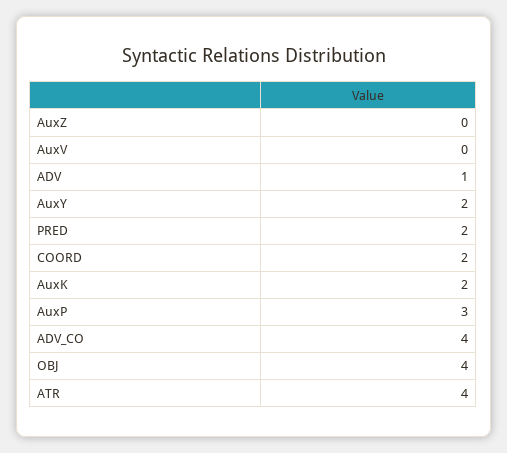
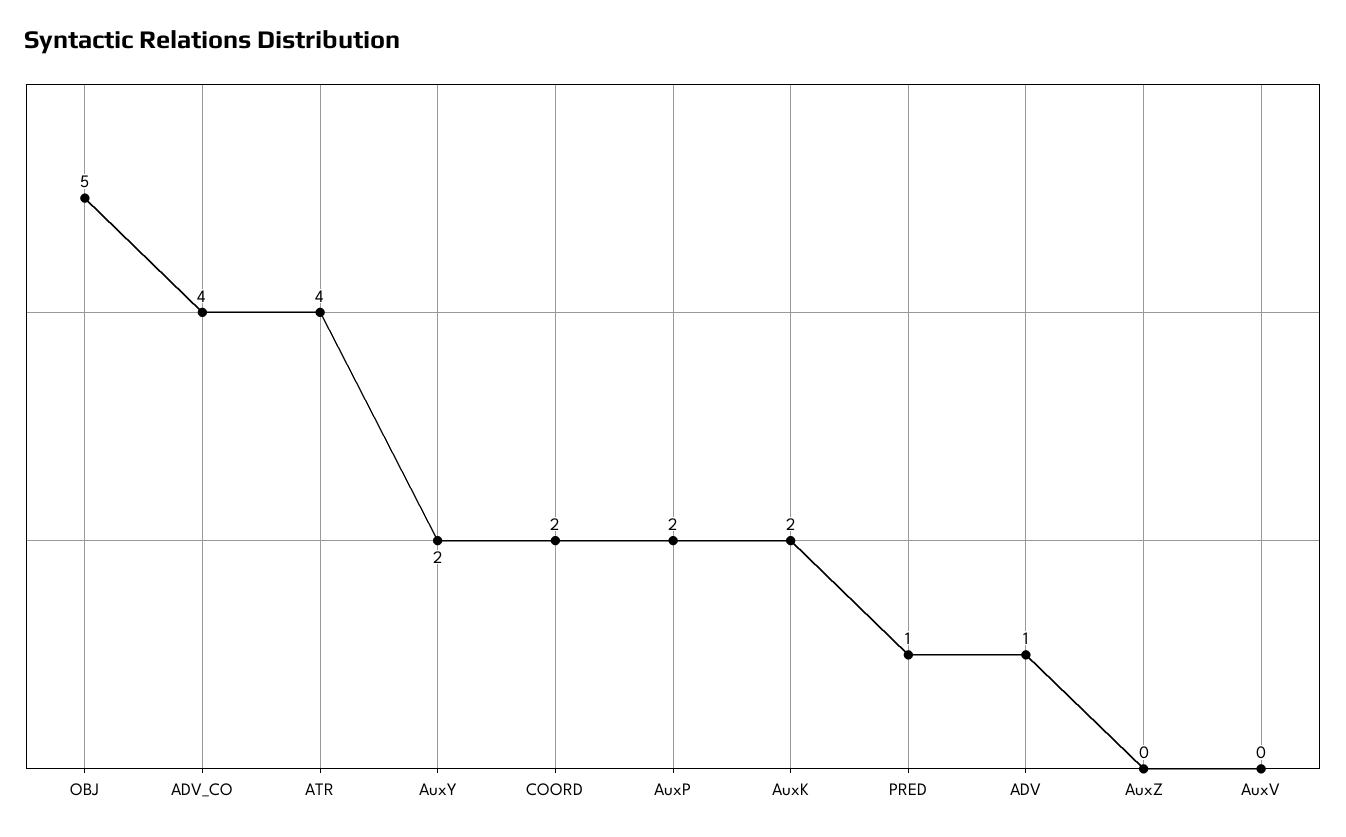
  {
    "AuxZ": 0,
    "AuxV": 0,
    "ADV": 1,
    "AuxY": 2,
-   "PRED": 2,
+   "PRED": 1,
    "COORD": 2,
    "AuxK": 2,
-   "AuxP": 3,
+   "AuxP": 2,
    "ADV_CO": 4,
-   "OBJ": 4,
+   "OBJ": 5,
    "ATR": 4
  }

